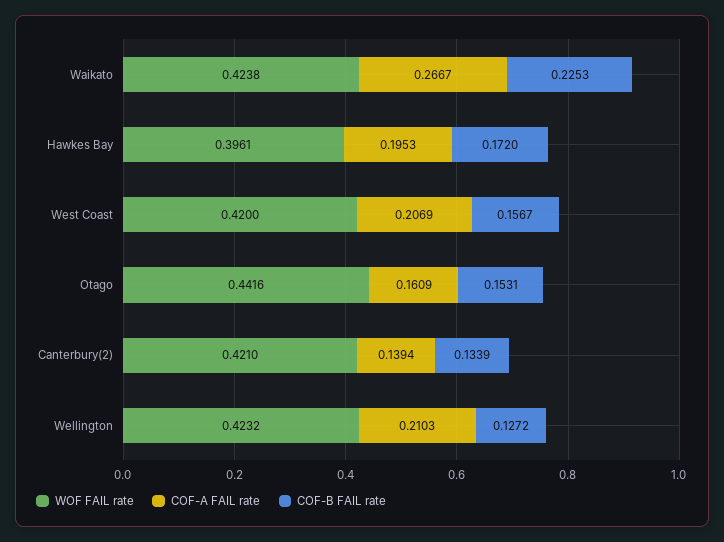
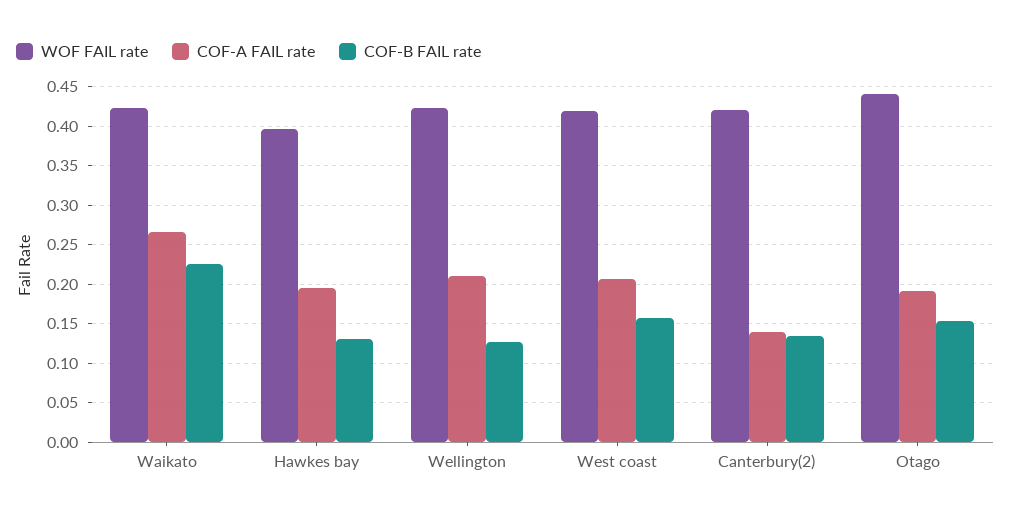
  {
    "WOF FAIL rate": {
      "Waikato": 0.4238,
      "Hawkes Bay": 0.3961,
      "West Coast": 0.42,
      "Otago": 0.4416,
      "Canterbury(2)": 0.421,
      "Wellington": 0.4232
    },
    "COF-A FAIL rate": {
      "Waikato": 0.2667,
      "Hawkes Bay": 0.1953,
      "West Coast": 0.2069,
-     "Otago": 0.1609,
+     "Otago": 0.19,
      "Canterbury(2)": 0.1394,
      "Wellington": 0.2103
    },
    "COF-B FAIL rate": {
      "Waikato": 0.2253,
-     "Hawkes Bay": 0.172,
+     "Hawkes Bay": 0.13,
      "West Coast": 0.1567,
      "Otago": 0.1531,
      "Canterbury(2)": 0.1339,
      "Wellington": 0.1272
    }
  }

